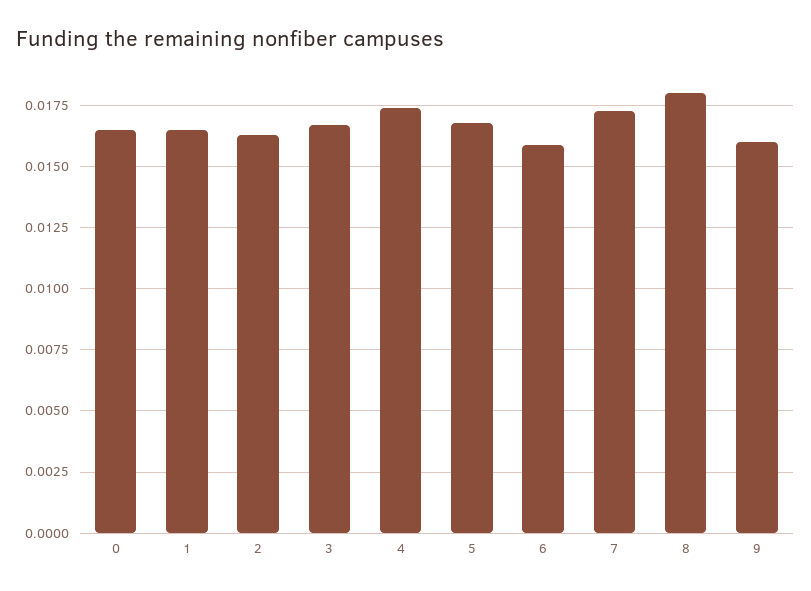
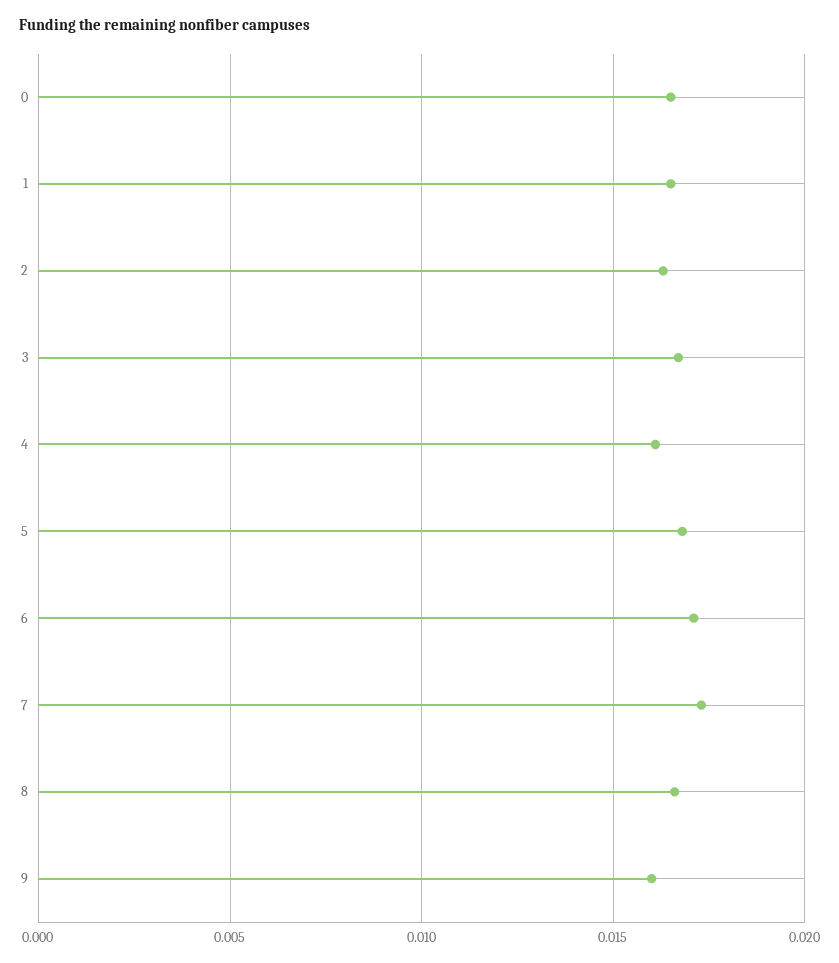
  {
    "0": 0.0165,
    "1": 0.0165,
    "2": 0.0165,
    "3": 0.0165,
-   "4": 0.0175,
+   "4": 0.016,
    "5": 0.017,
-   "6": 0.016,
+   "6": 0.017,
    "7": 0.0175,
-   "8": 0.018,
+   "8": 0.0165,
    "9": 0.016
  }

